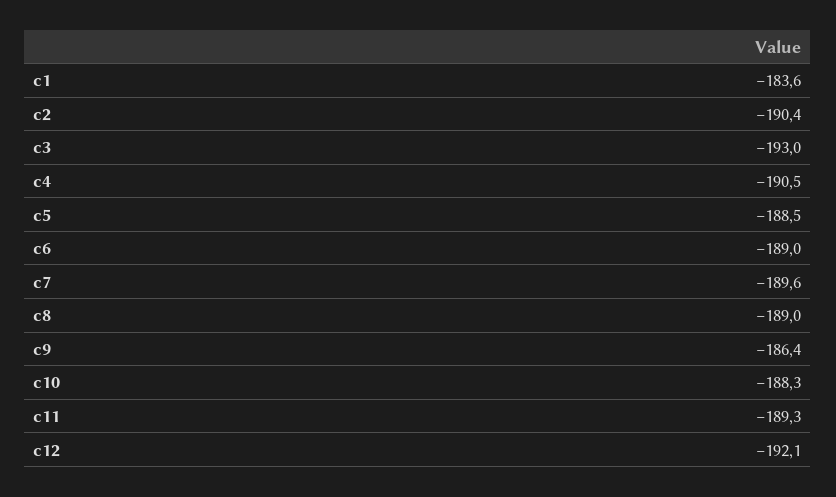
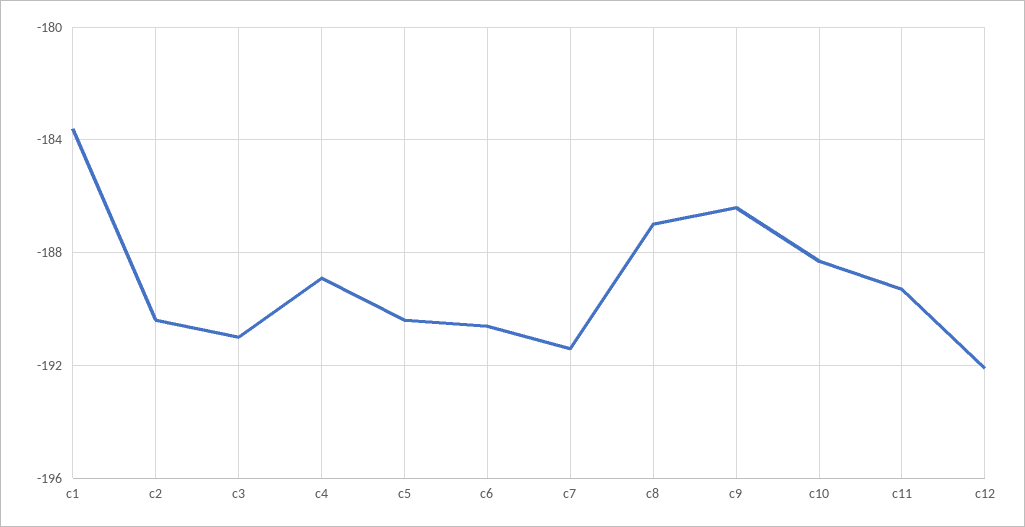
  {
    "c1": -183.6,
    "c2": -190.4,
-   "c3": -193,
+   "c3": -191,
-   "c4": -190.5,
+   "c4": -189,
-   "c5": -188.5,
+   "c5": -190.5,
-   "c6": -189,
+   "c6": -190.5,
-   "c7": -189.6,
+   "c7": -191.5,
-   "c8": -189,
+   "c8": -187,
    "c9": -186.4,
    "c10": -188.3,
    "c11": -189.3,
    "c12": -192.1
  }

